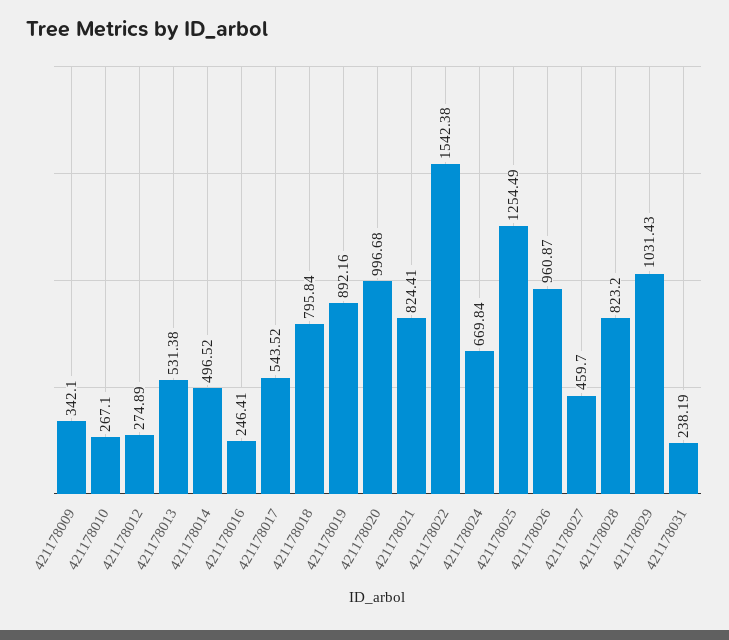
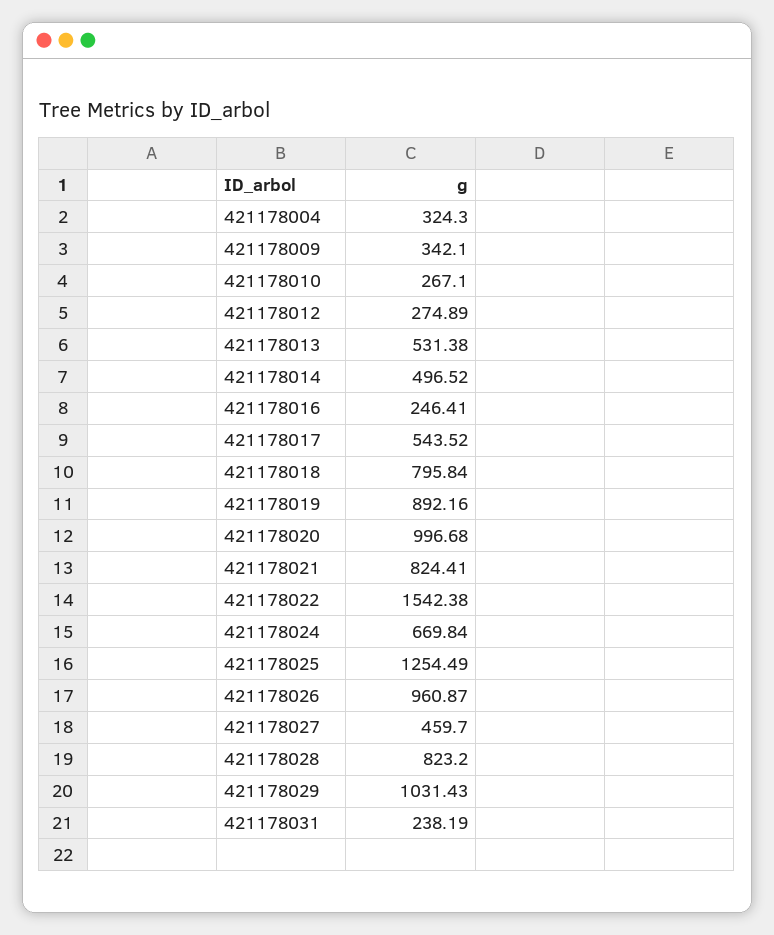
  {
    "421178009": 342.1,
    "421178010": 267.1,
    "421178012": 274.89,
    "421178013": 531.38,
    "421178014": 496.52,
    "421178016": 246.41,
    "421178017": 543.52,
    "421178018": 795.84,
    "421178019": 892.16,
    "421178020": 996.68,
    "421178021": 824.41,
    "421178022": 1542.38,
    "421178024": 669.84,
    "421178025": 1254.49,
    "421178026": 960.87,
    "421178027": 459.7,
    "421178028": 823.2,
    "421178029": 1031.43,
-   "421178031": 238.19
+   "421178031": 238.19,
+   "421178004": 324.3
  }

